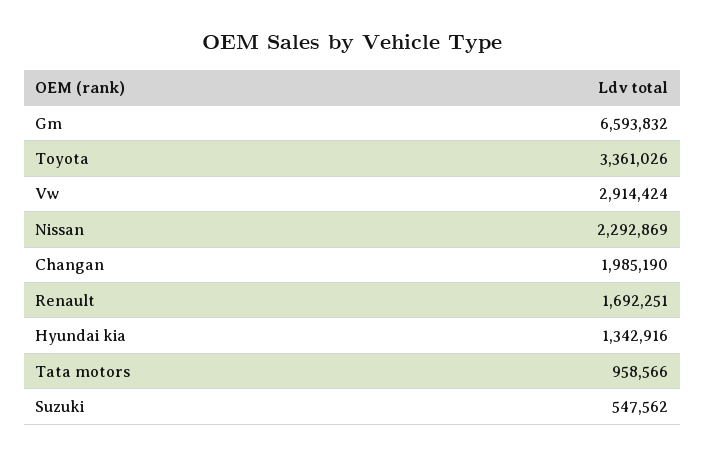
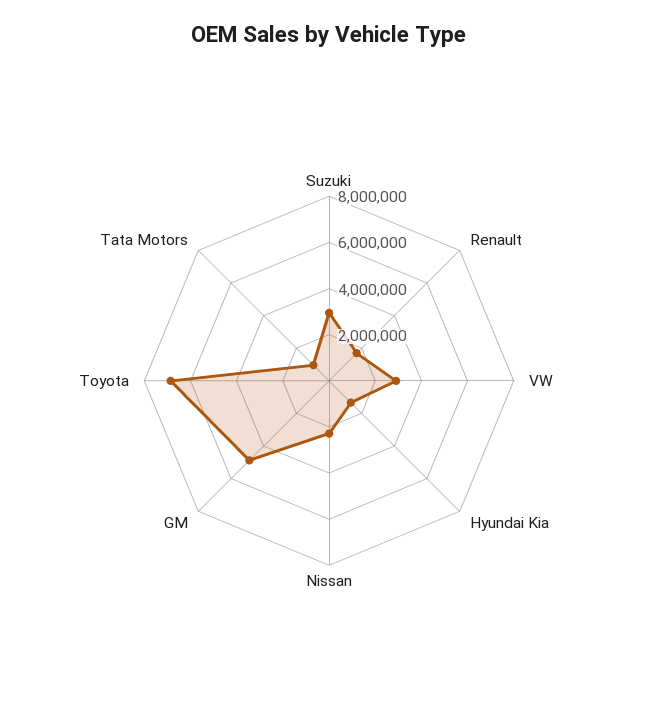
  {
-   "Gm": 6593832,
+   "Gm": 5000000,
-   "Toyota": 3361026,
+   "Toyota": 7000000,
    "Vw": 2914424,
    "Nissan": 2292869,
-   "Changan": 1985190,
    "Renault": 1692251,
    "Hyundai kia": 1342916,
    "Tata motors": 958566,
-   "Suzuki": 547562
+   "Suzuki": 3000000
  }

